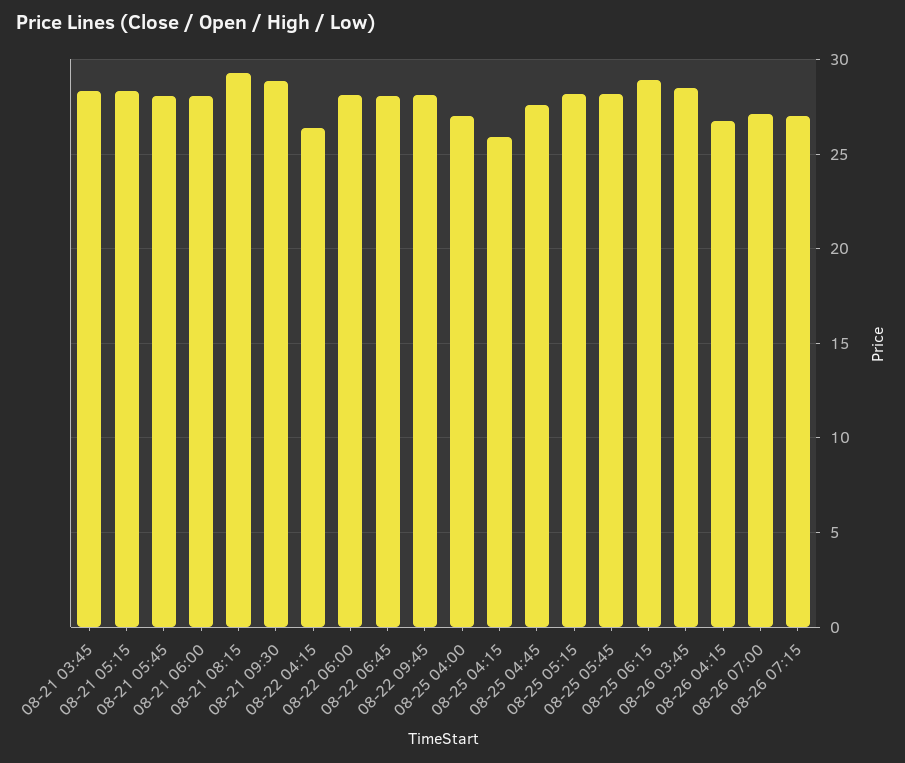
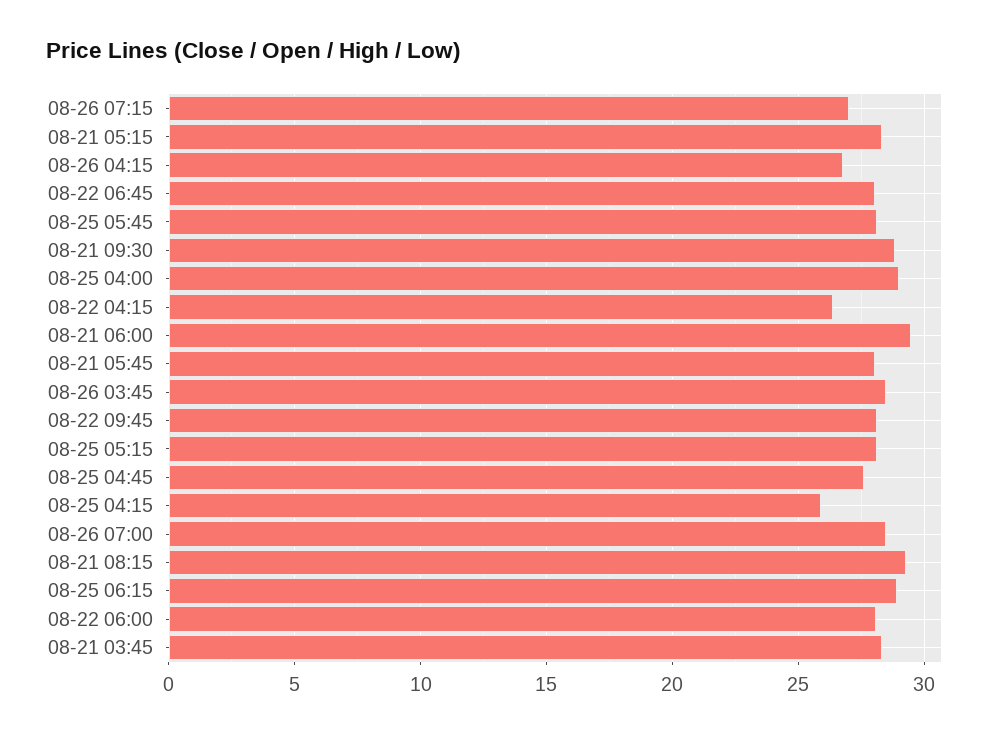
  {
    "08-21 03:45": 28.5,
    "08-21 05:15": 28.5,
    "08-21 05:45": 28,
-   "08-21 06:00": 28,
+   "08-21 06:00": 29.5,
    "08-21 08:15": 29.5,
    "08-21 09:30": 29,
    "08-22 04:15": 26.5,
    "08-22 06:00": 28,
    "08-22 06:45": 28,
    "08-22 09:45": 28,
-   "08-25 04:00": 27,
+   "08-25 04:00": 29,
    "08-25 04:15": 26,
    "08-25 04:45": 27.5,
    "08-25 05:15": 28,
    "08-25 05:45": 28,
    "08-25 06:15": 29,
    "08-26 03:45": 28.5,
    "08-26 04:15": 27,
-   "08-26 07:00": 27,
+   "08-26 07:00": 28.5,
    "08-26 07:15": 27
  }

